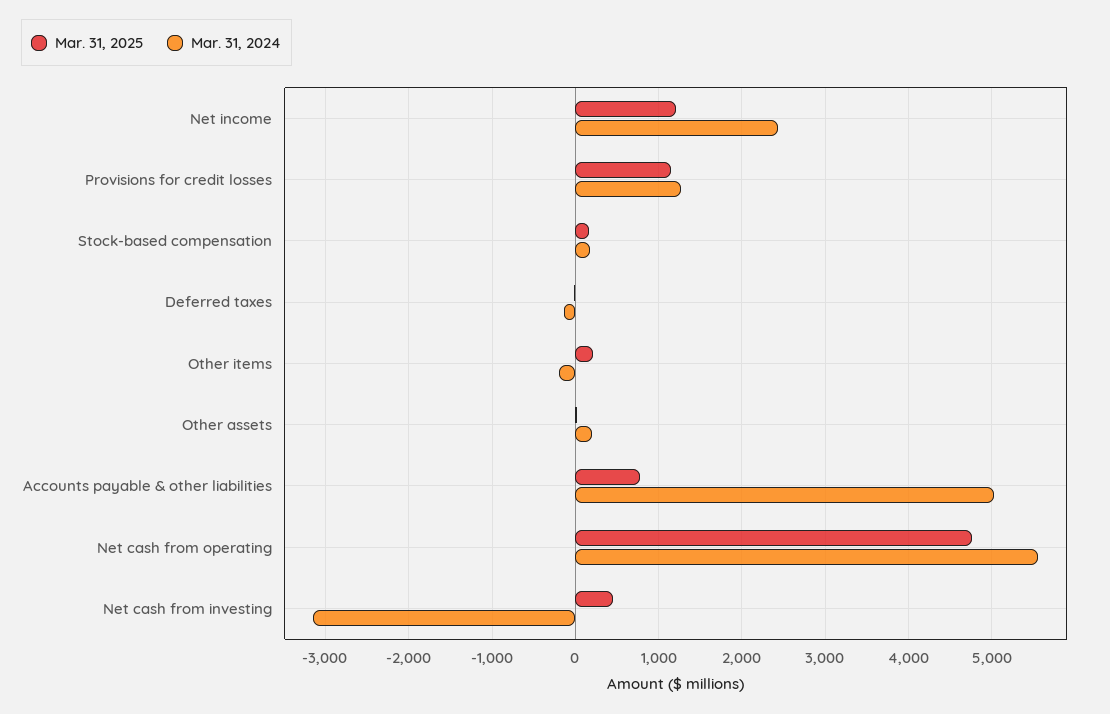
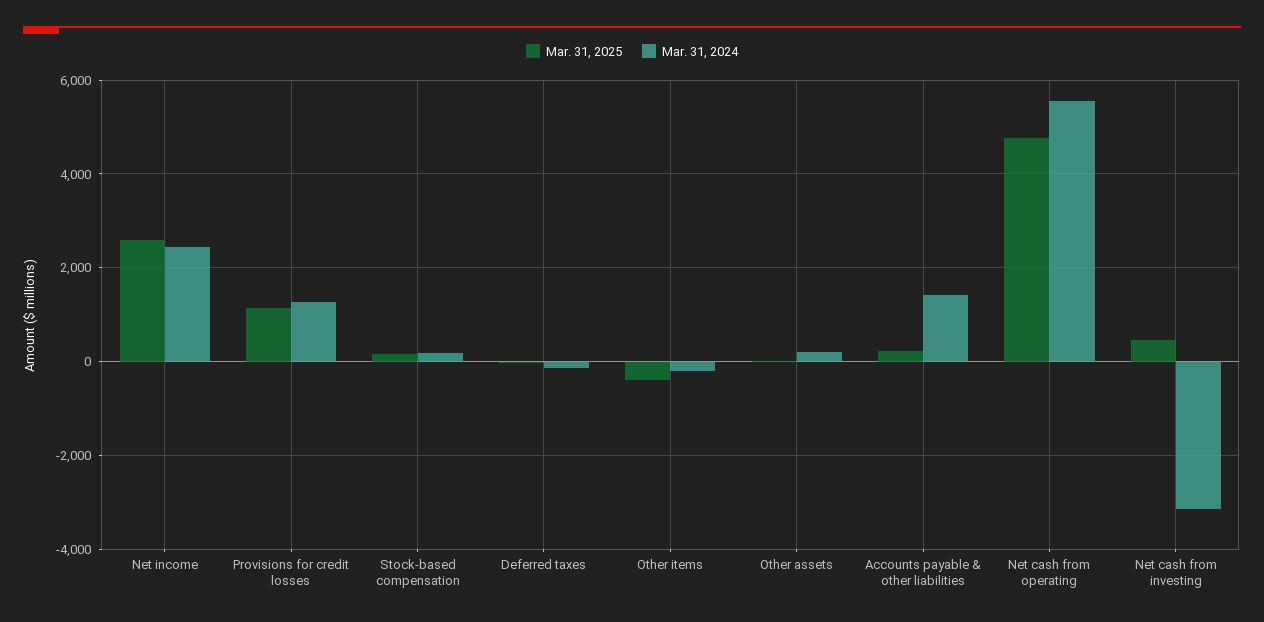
  {
    "Mar. 31, 2025": {
-     "Net income": 1200,
+     "Net income": 2600,
      "Provisions for credit losses": 1200,
      "Stock-based compensation": 200,
      "Deferred taxes": 0,
-     "Other items": 200,
+     "Other items": -400,
      "Other assets": 0,
-     "Accounts payable & other liabilities": 800,
+     "Accounts payable & other liabilities": 200,
      "Net cash from operating": 4800,
      "Net cash from investing": 500
    },
    "Mar. 31, 2024": {
      "Net income": 2400,
      "Provisions for credit losses": 1300,
      "Stock-based compensation": 200,
      "Deferred taxes": -100,
      "Other items": -200,
      "Other assets": 200,
-     "Accounts payable & other liabilities": 5000,
+     "Accounts payable & other liabilities": 1400,
      "Net cash from operating": 5600,
      "Net cash from investing": -3100
    }
  }

